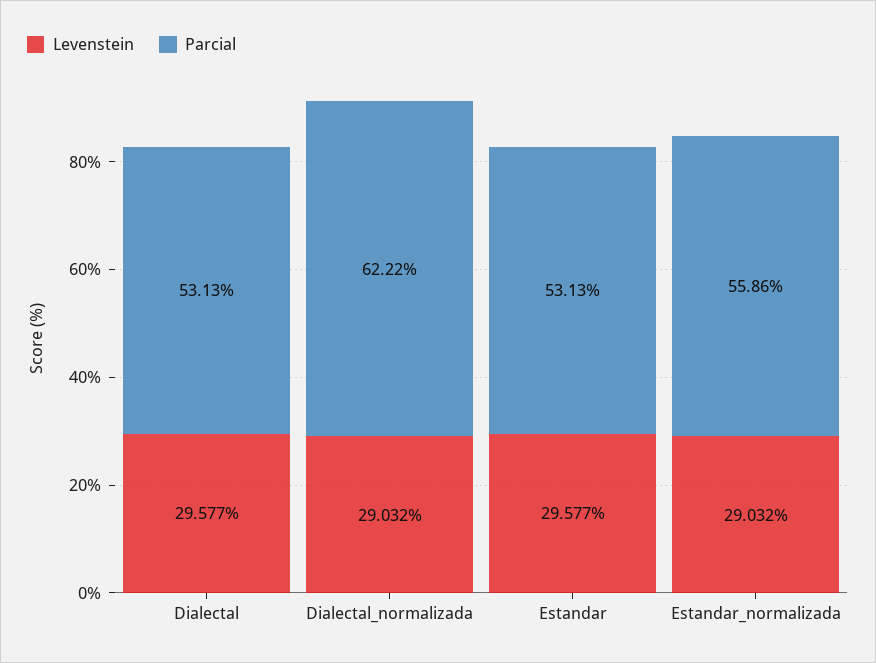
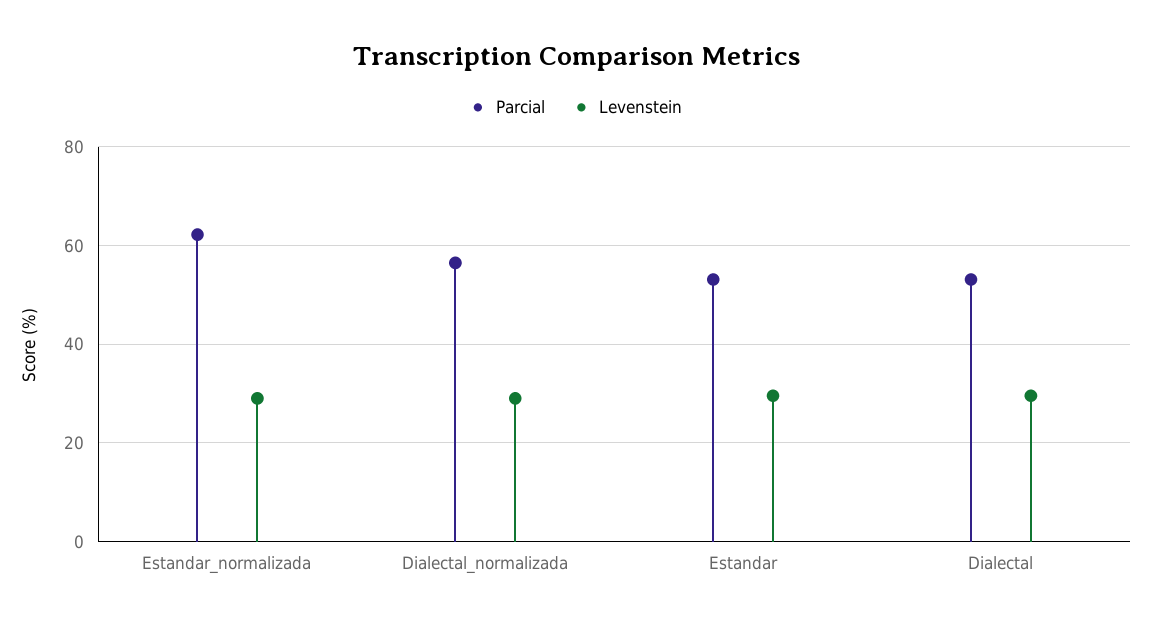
  {
    "Levenstein": {
      "Dialectal": 29.577,
      "Dialectal_normalizada": 29.032,
      "Estandar": 29.577,
      "Estandar_normalizada": 29.032
    },
    "Parcial": {
      "Dialectal": 53.13,
-     "Dialectal_normalizada": 62.22,
+     "Dialectal_normalizada": 56,
      "Estandar": 53.13,
-     "Estandar_normalizada": 55.86
+     "Estandar_normalizada": 62
    }
  }

